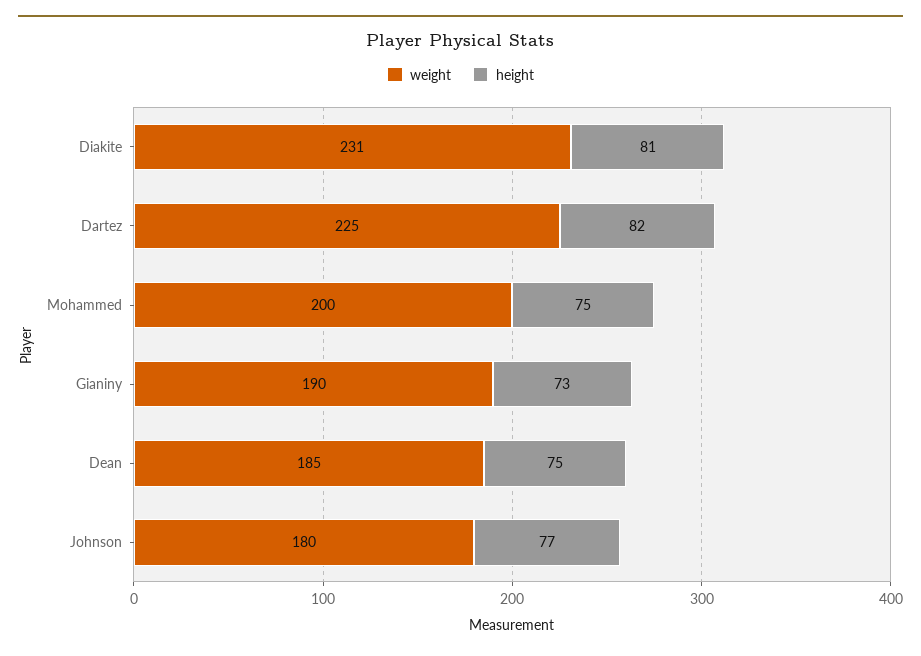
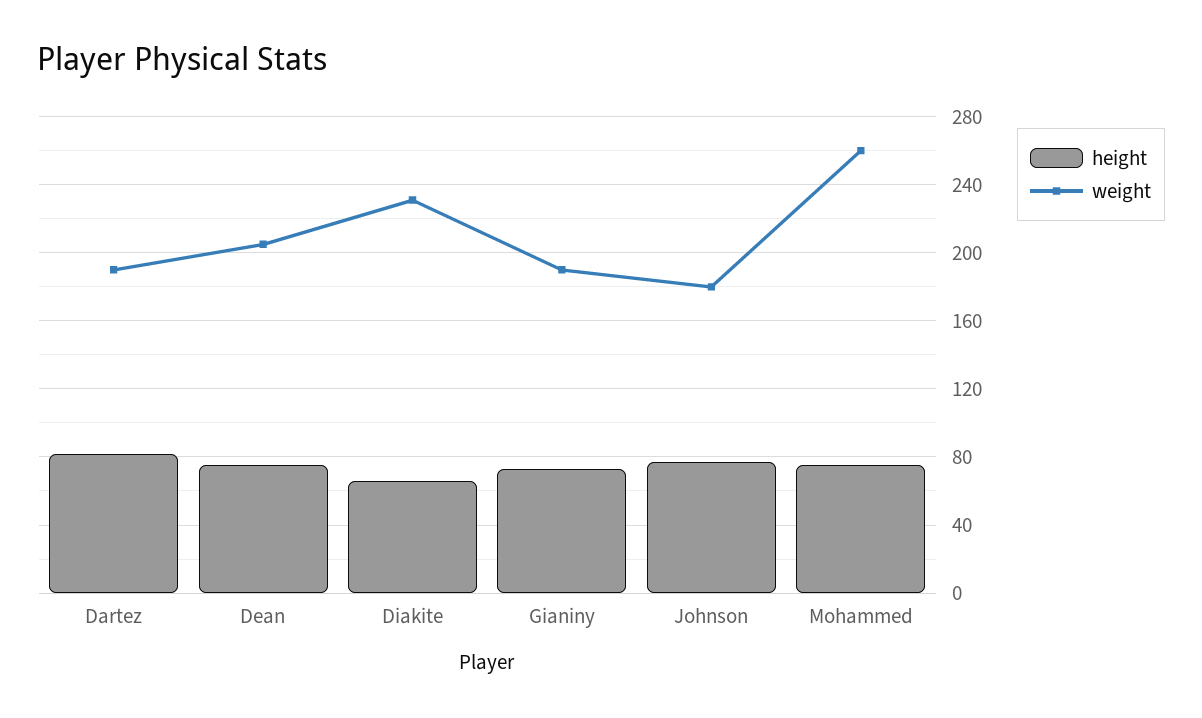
  {
    "weight": {
      "Diakite": 231,
-     "Dartez": 225,
+     "Dartez": 190,
-     "Mohammed": 200,
+     "Mohammed": 260,
      "Gianiny": 190,
-     "Dean": 185,
+     "Dean": 205,
      "Johnson": 180
    },
    "height": {
-     "Diakite": 81,
+     "Diakite": 65,
      "Dartez": 82,
      "Mohammed": 75,
      "Gianiny": 73,
      "Dean": 75,
      "Johnson": 77
    }
  }

